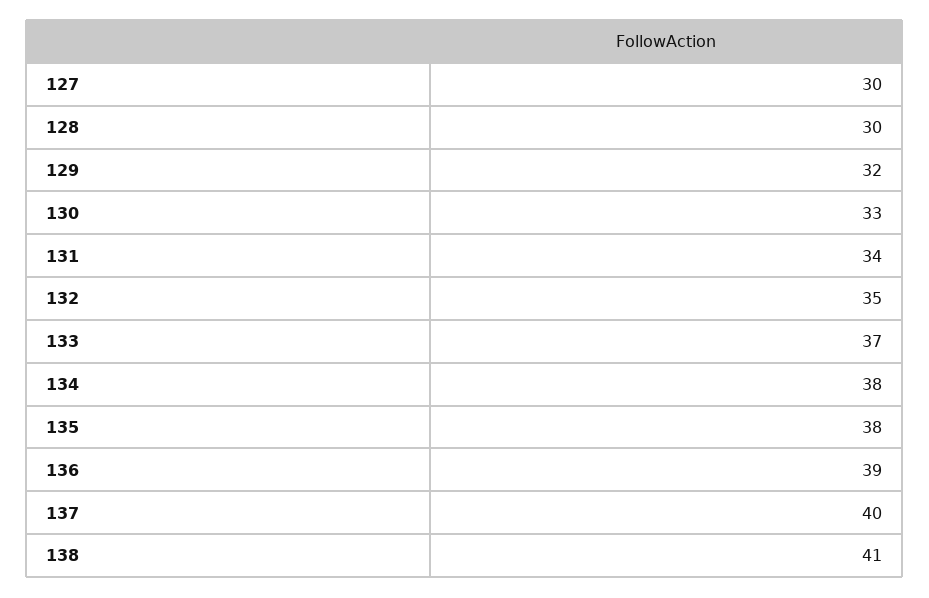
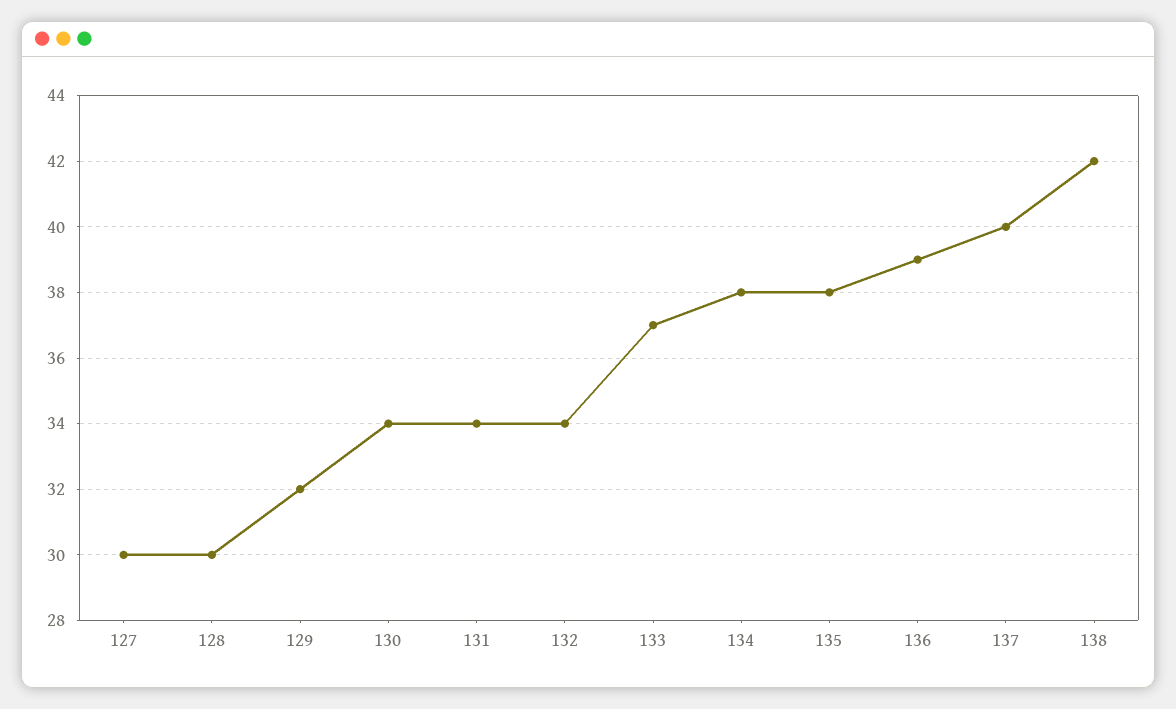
  {
    "127": 30,
    "128": 30,
    "129": 32,
-   "130": 33,
+   "130": 34,
    "131": 34,
-   "132": 35,
+   "132": 34,
    "133": 37,
    "134": 38,
    "135": 38,
    "136": 39,
    "137": 40,
-   "138": 41
+   "138": 42
  }

